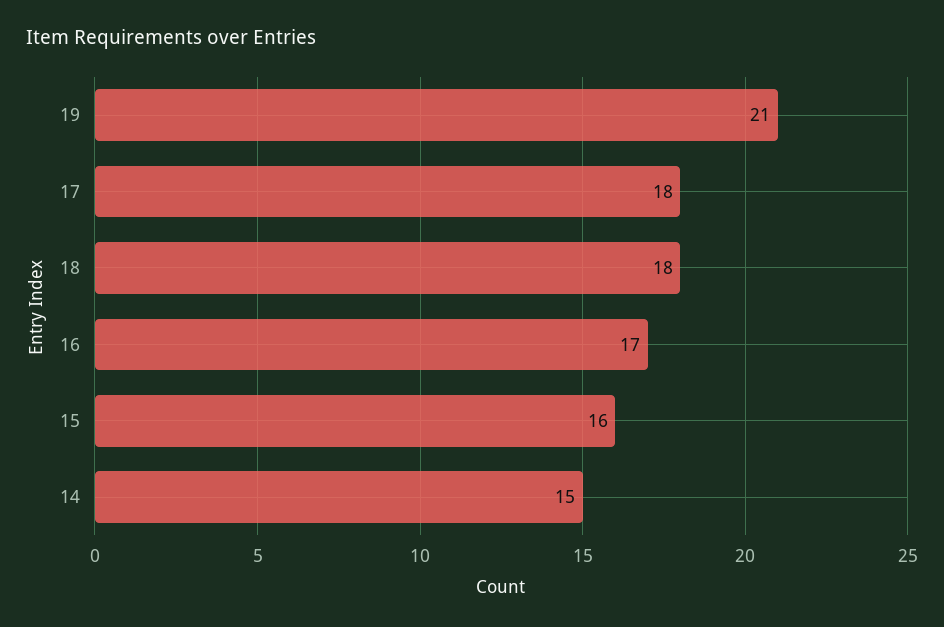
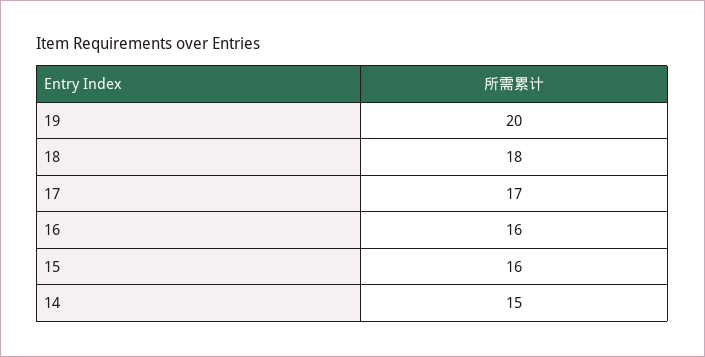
  {
-   "19": 21,
+   "19": 20,
-   "17": 18,
+   "17": 17,
    "18": 18,
-   "16": 17,
+   "16": 16,
    "15": 16,
    "14": 15
  }

